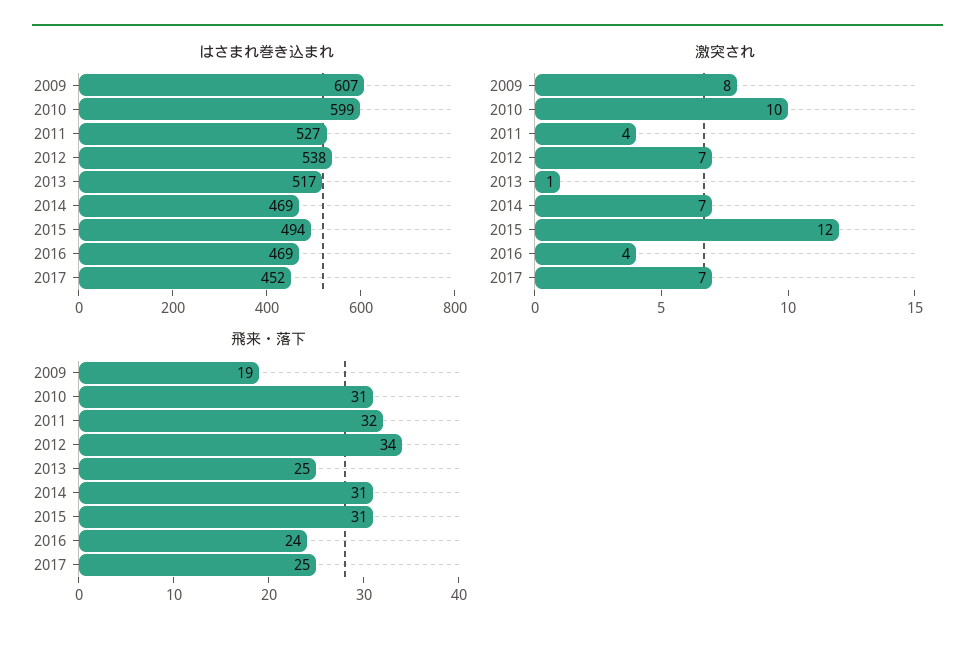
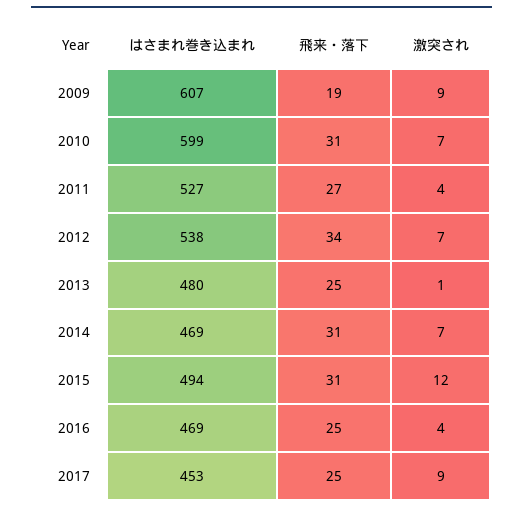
  {
    "はさまれ巻き込まれ": {
      "2009": 607,
      "2010": 599,
      "2011": 527,
      "2012": 538,
-     "2013": 517,
+     "2013": 480,
      "2014": 469,
      "2015": 494,
      "2016": 469,
-     "2017": 452
+     "2017": 453
    },
    "激突され": {
-     "2009": 8,
+     "2009": 9,
-     "2010": 10,
+     "2010": 7,
      "2011": 4,
      "2012": 7,
      "2013": 1,
      "2014": 7,
      "2015": 12,
      "2016": 4,
-     "2017": 7
+     "2017": 9
    },
    "飛来・落下": {
      "2009": 19,
      "2010": 31,
-     "2011": 32,
+     "2011": 27,
      "2012": 34,
      "2013": 25,
      "2014": 31,
      "2015": 31,
-     "2016": 24,
+     "2016": 25,
      "2017": 25
    }
  }

